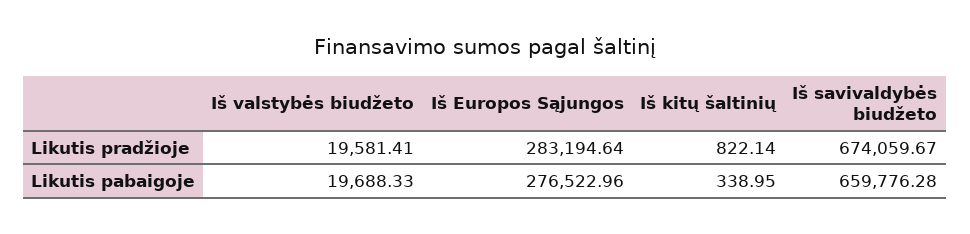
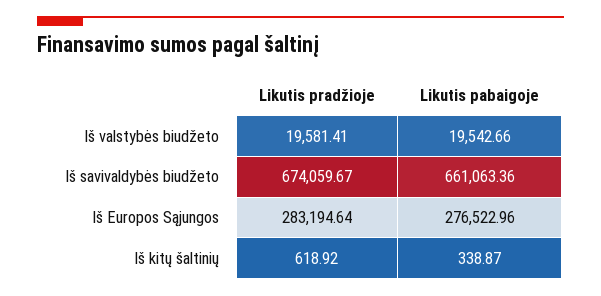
  {
    "Iš valstybės biudžeto": {
      "Likutis pradžioje": 19581.41,
-     "Likutis pabaigoje": 19688.33
+     "Likutis pabaigoje": 19542.66
    },
    "Iš Europos Sąjungos": {
      "Likutis pradžioje": 283194.64,
      "Likutis pabaigoje": 276522.96
    },
    "Iš kitų šaltinių": {
-     "Likutis pradžioje": 822.14,
+     "Likutis pradžioje": 618.92,
-     "Likutis pabaigoje": 338.95
+     "Likutis pabaigoje": 338.87
    },
    "Iš savivaldybės biudžeto": {
      "Likutis pradžioje": 674059.67,
-     "Likutis pabaigoje": 659776.28
+     "Likutis pabaigoje": 661063.36
    }
  }

